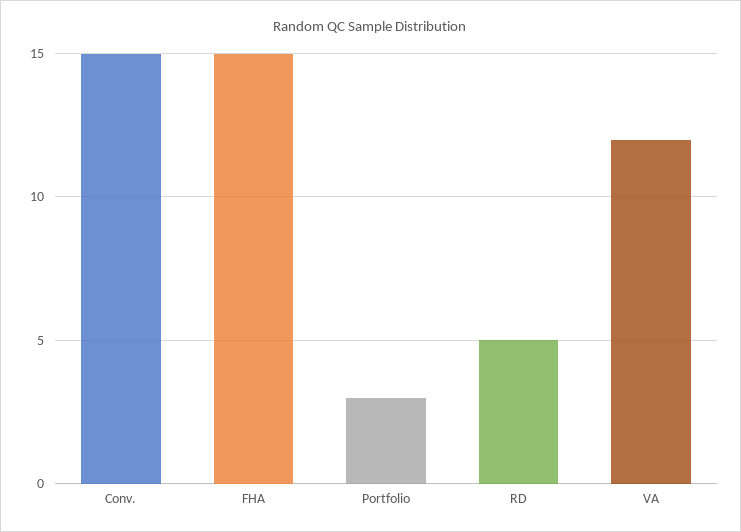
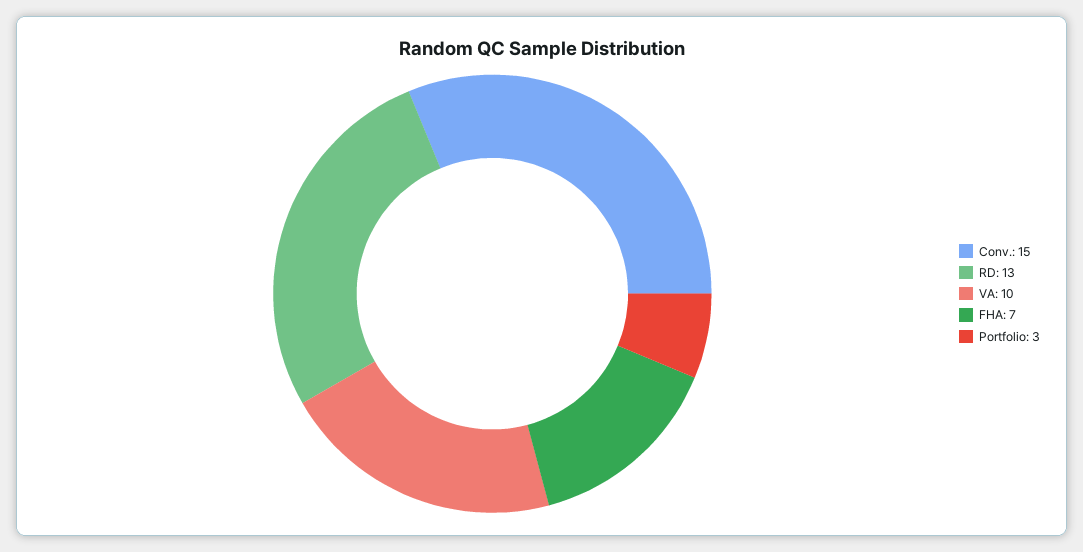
  {
    "Conv.": 15,
-   "FHA": 15,
+   "FHA": 7,
    "Portfolio": 3,
-   "RD": 5,
+   "RD": 13,
-   "VA": 12
+   "VA": 10
  }

